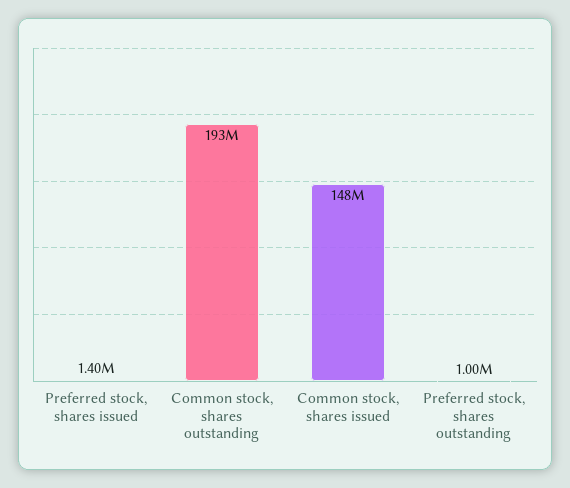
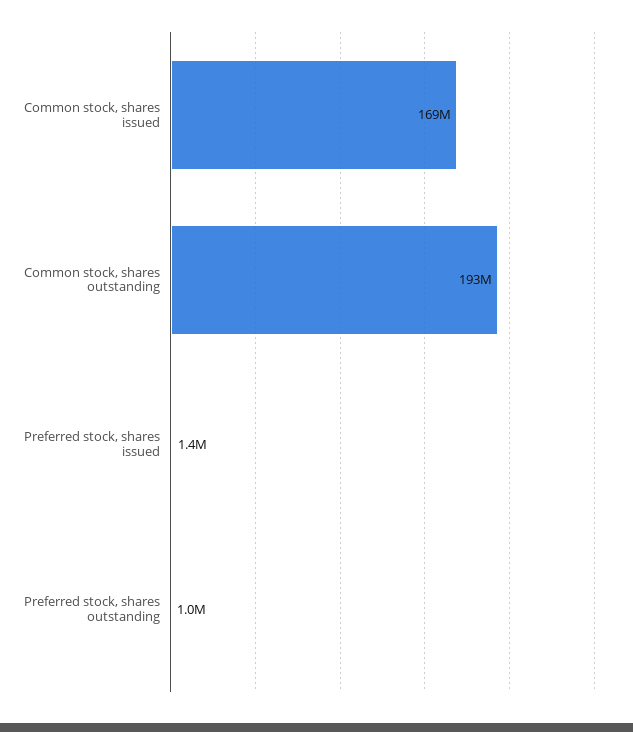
  {
    "Preferred stock, shares issued": 1400000,
    "Common stock, shares outstanding": 193000000,
-   "Common stock, shares issued": 148000000,
+   "Common stock, shares issued": 169000000,
    "Preferred stock, shares outstanding": 1000000
  }

